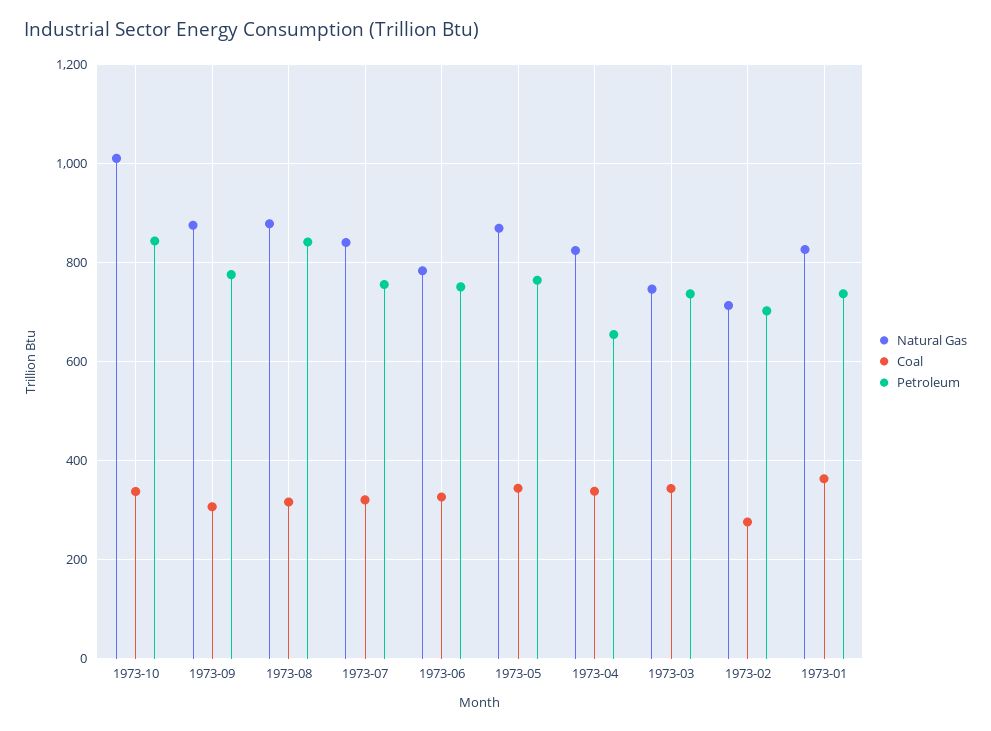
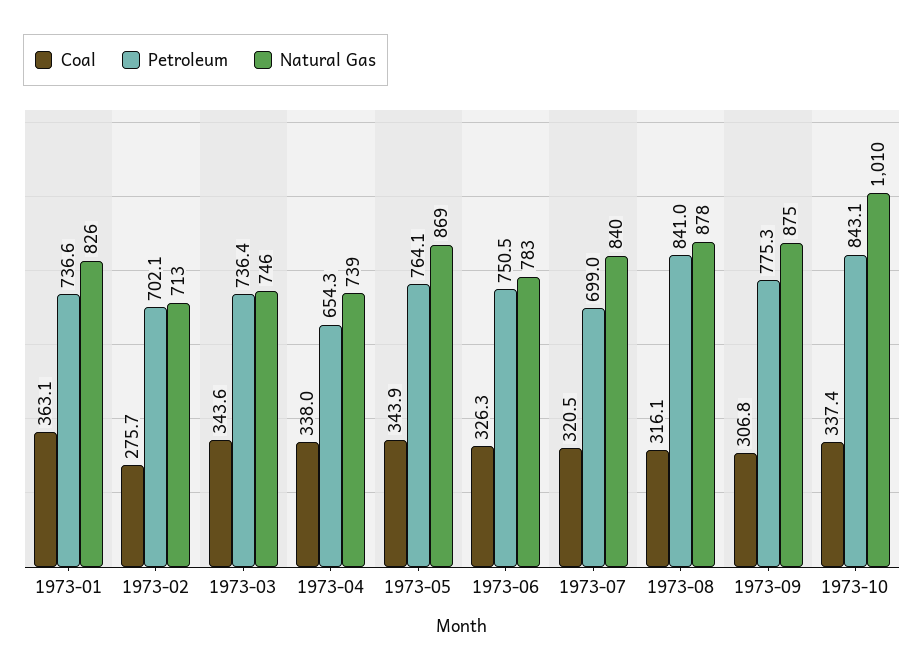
  {
    "Natural Gas": {
      "1973-10": 1010,
      "1973-09": 875,
      "1973-08": 878,
      "1973-07": 840,
      "1973-06": 783,
      "1973-05": 869,
-     "1973-04": 820,
+     "1973-04": 739,
      "1973-03": 746,
      "1973-02": 713,
      "1973-01": 826
    },
    "Coal": {
      "1973-10": 337.4,
      "1973-09": 306.8,
      "1973-08": 316.1,
      "1973-07": 320.5,
      "1973-06": 326.3,
      "1973-05": 343.9,
      "1973-04": 338,
      "1973-03": 343.6,
      "1973-02": 275.7,
      "1973-01": 363.1
    },
    "Petroleum": {
      "1973-10": 843.1,
      "1973-09": 775.3,
      "1973-08": 841,
-     "1973-07": 760,
+     "1973-07": 699,
      "1973-06": 750.5,
      "1973-05": 764.1,
      "1973-04": 654.3,
      "1973-03": 736.4,
      "1973-02": 702.1,
      "1973-01": 736.6
    }
  }

